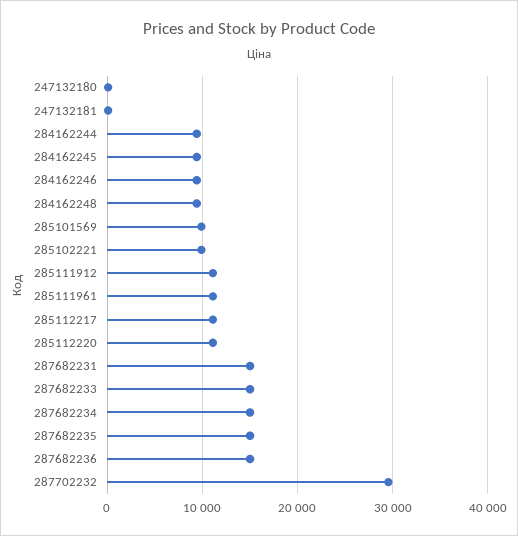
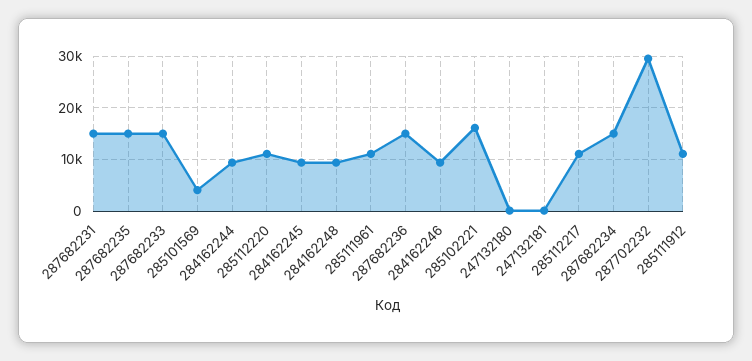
  {
    "247132180": 0,
    "247132181": 0,
    "284162244": 9000,
    "284162245": 9000,
    "284162246": 9000,
    "284162248": 9000,
-   "285101569": 10000,
+   "285101569": 4000,
-   "285102221": 10000,
+   "285102221": 16000,
    "285111912": 11000,
    "285111961": 11000,
    "285112217": 11000,
    "285112220": 11000,
    "287682231": 15000,
    "287682233": 15000,
    "287682234": 15000,
    "287682235": 15000,
    "287682236": 15000,
    "287702232": 30000
  }

